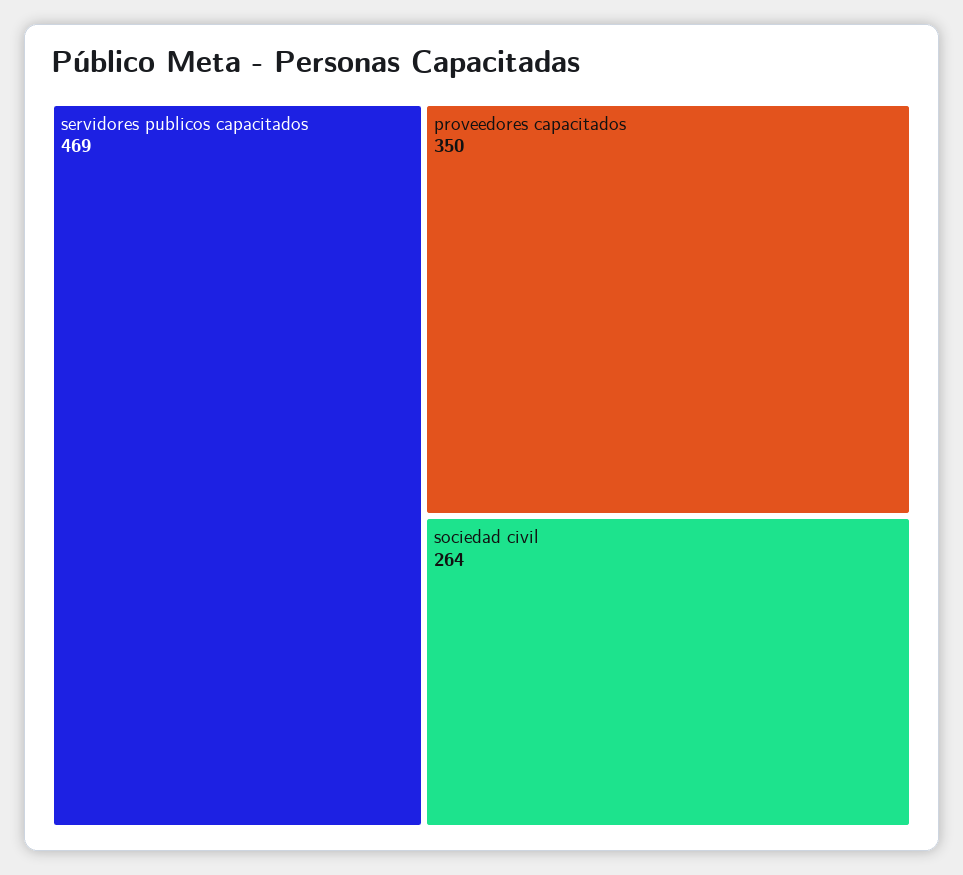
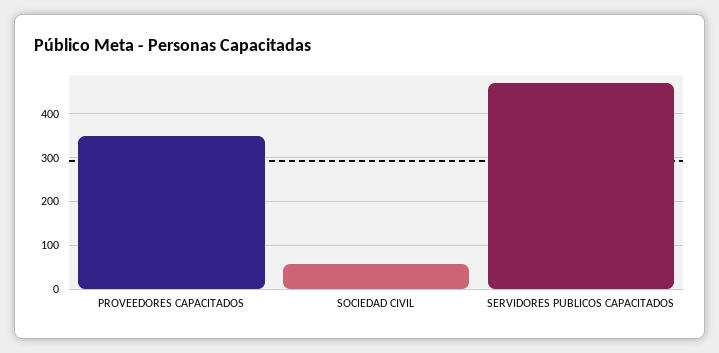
  {
    "servidores publicos capacitados": 469,
    "proveedores capacitados": 350,
-   "sociedad civil": 264
+   "sociedad civil": 60
  }

